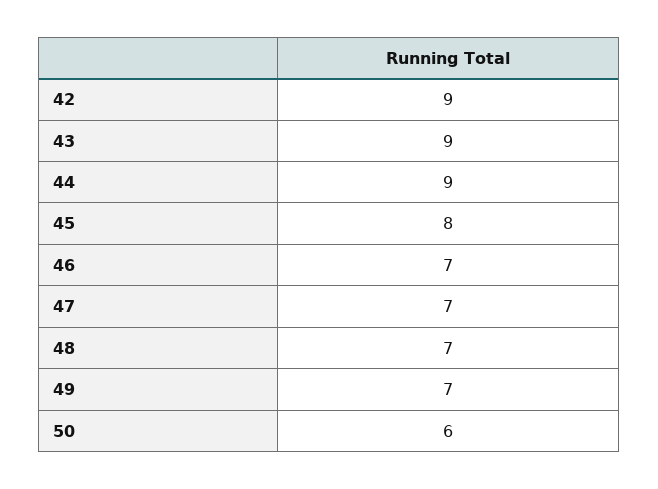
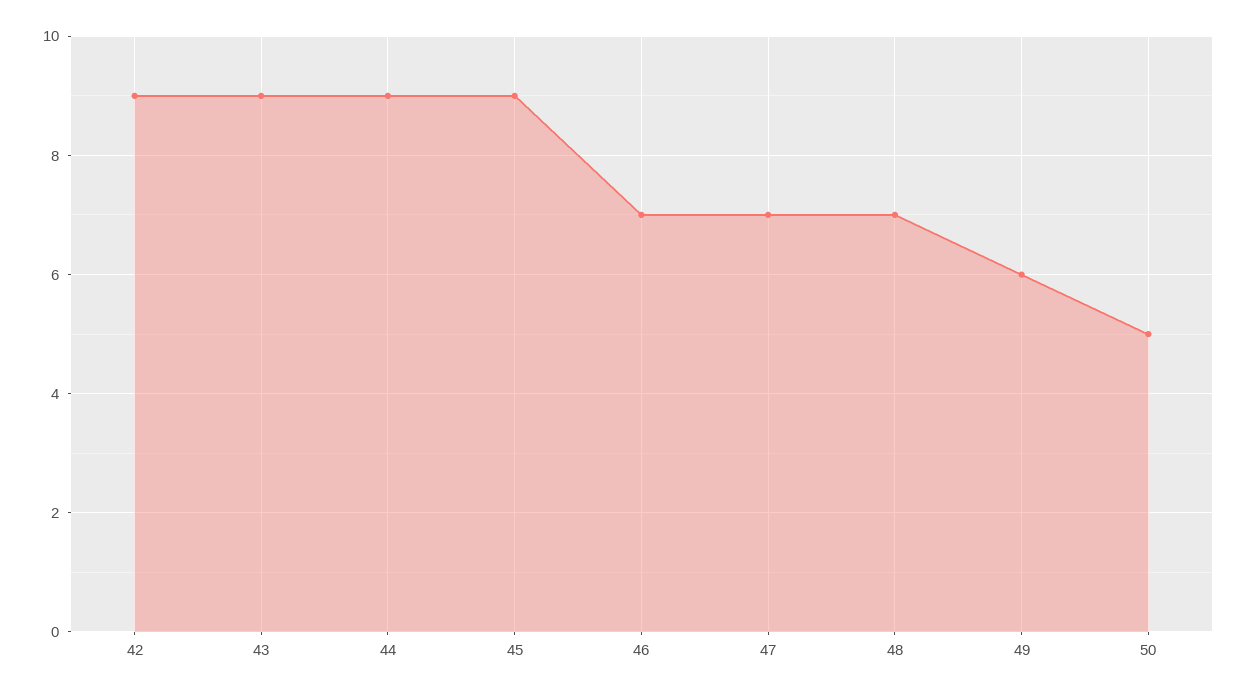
  {
    "42": 9,
    "43": 9,
    "44": 9,
-   "45": 8,
+   "45": 9,
    "46": 7,
    "47": 7,
    "48": 7,
-   "49": 7,
+   "49": 6,
-   "50": 6
+   "50": 5
  }

